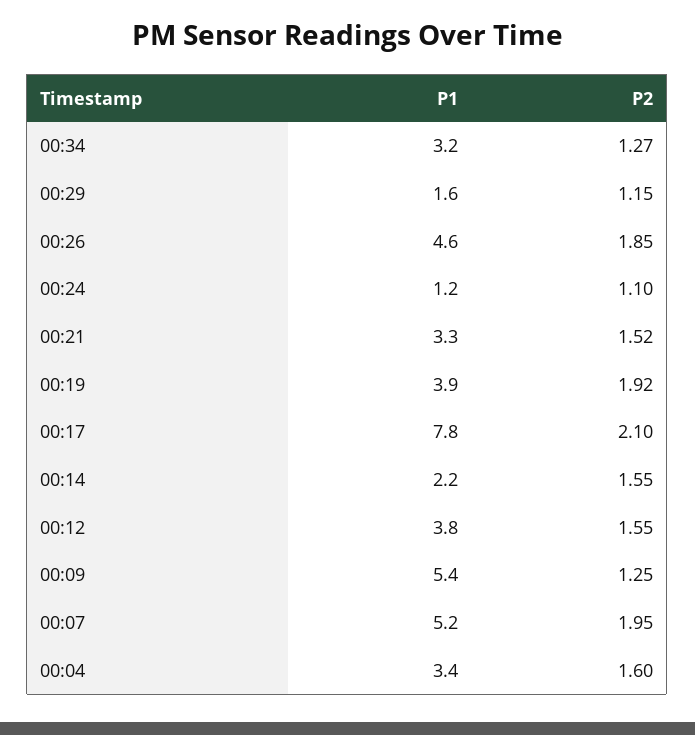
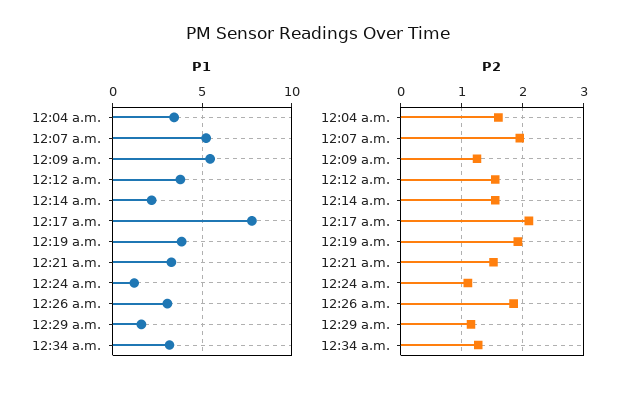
  {
    "P1": {
      "00:34": 3.2,
      "00:29": 1.6,
-     "00:26": 4.6,
+     "00:26": 3,
      "00:24": 1.2,
      "00:21": 3.3,
      "00:19": 3.9,
      "00:17": 7.8,
      "00:14": 2.2,
      "00:12": 3.8,
      "00:09": 5.4,
      "00:07": 5.2,
      "00:04": 3.4
    },
    "P2": {
      "00:34": 1.27,
      "00:29": 1.15,
      "00:26": 1.85,
      "00:24": 1.1,
      "00:21": 1.52,
      "00:19": 1.92,
      "00:17": 2.1,
      "00:14": 1.55,
      "00:12": 1.55,
      "00:09": 1.25,
      "00:07": 1.95,
      "00:04": 1.6
    }
  }

